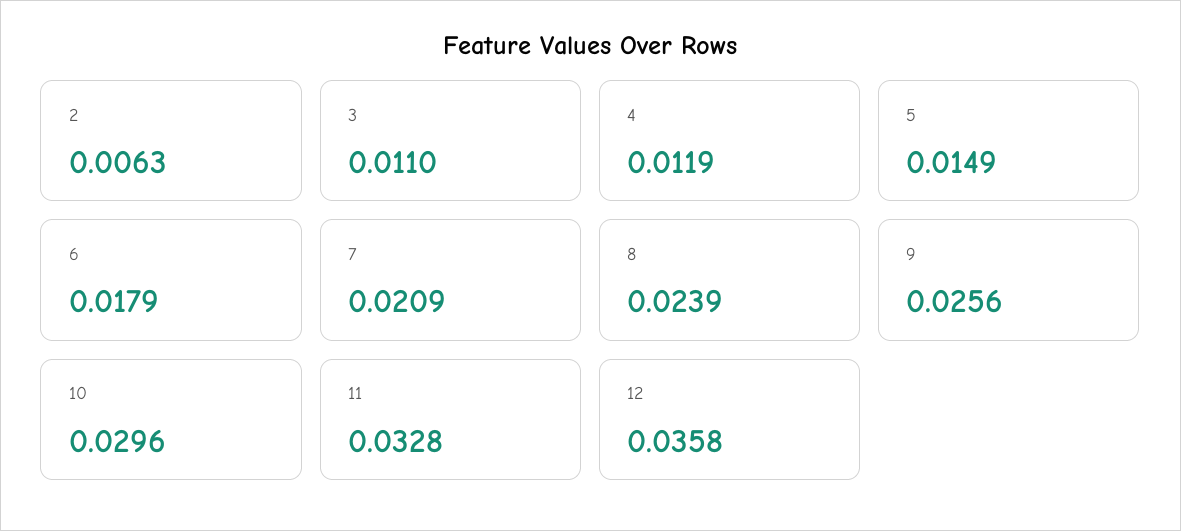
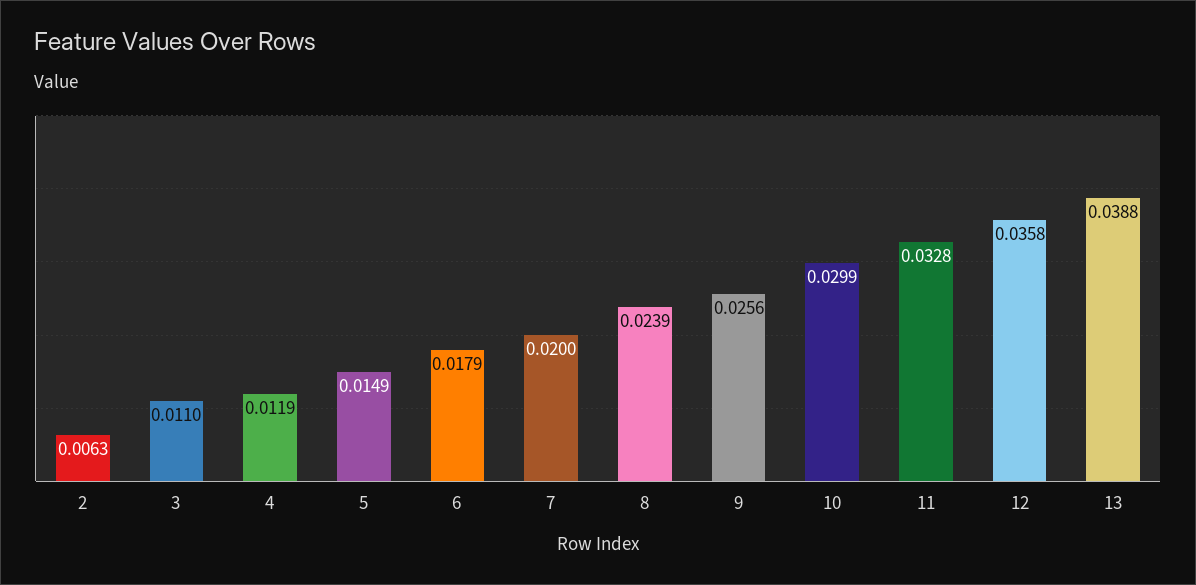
  {
    "2": 0.0063,
    "3": 0.011,
    "4": 0.0119,
    "5": 0.0149,
    "6": 0.0179,
-   "7": 0.0209,
+   "7": 0.02,
    "8": 0.0239,
    "9": 0.0256,
-   "10": 0.0296,
+   "10": 0.0299,
    "11": 0.0328,
-   "12": 0.0358
+   "12": 0.0358,
+   "13": 0.0388
  }

